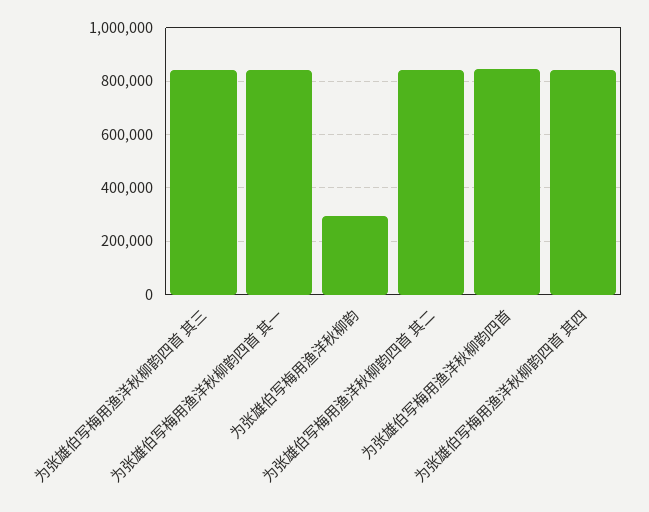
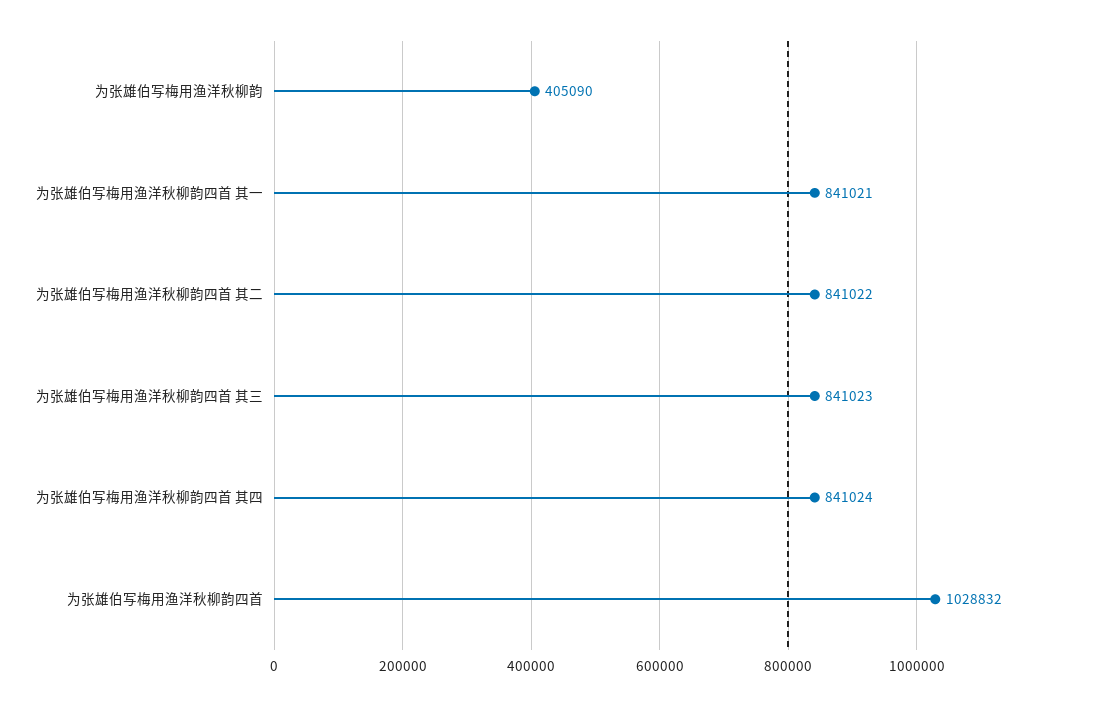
  {
    "为张雄伯写梅用渔洋秋柳韵四首 其三": 841023,
    "为张雄伯写梅用渔洋秋柳韵四首 其一": 841021,
-   "为张雄伯写梅用渔洋秋柳韵": 300000,
+   "为张雄伯写梅用渔洋秋柳韵": 405090,
    "为张雄伯写梅用渔洋秋柳韵四首 其二": 841022,
-   "为张雄伯写梅用渔洋秋柳韵四首": 850000,
+   "为张雄伯写梅用渔洋秋柳韵四首": 1028832,
    "为张雄伯写梅用渔洋秋柳韵四首 其四": 841024
  }

